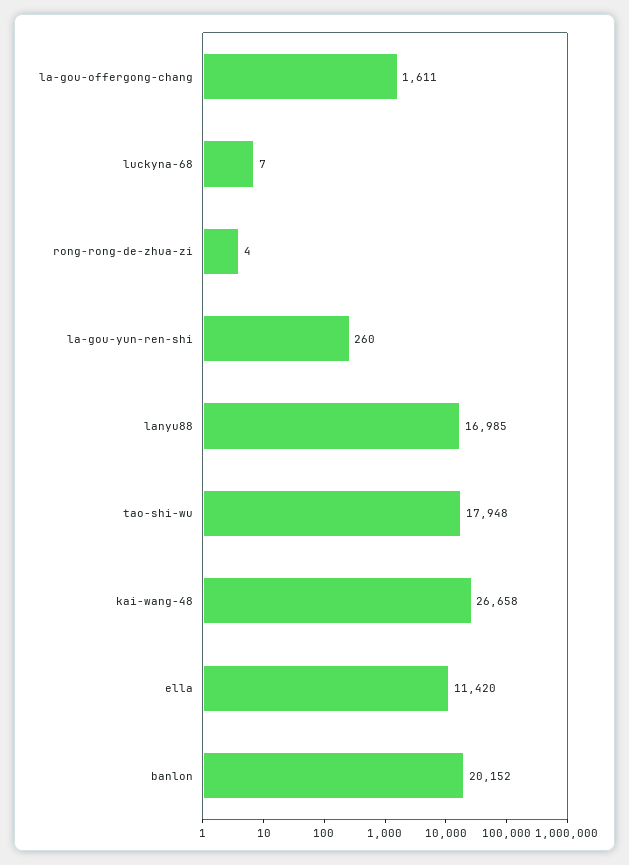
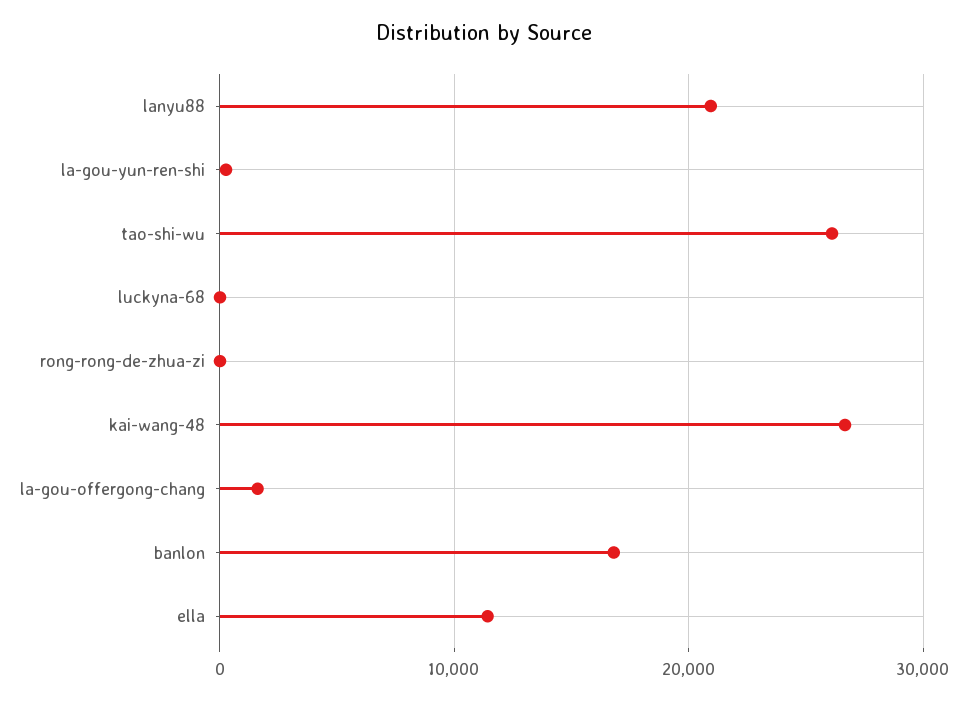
  {
    "la-gou-offergong-chang": 1611,
    "luckyna-68": 7,
    "rong-rong-de-zhua-zi": 4,
    "la-gou-yun-ren-shi": 260,
-   "lanyu88": 16985,
+   "lanyu88": 21000,
-   "tao-shi-wu": 17948,
+   "tao-shi-wu": 26000,
    "kai-wang-48": 26658,
    "ella": 11420,
-   "banlon": 20152
+   "banlon": 17000
  }

